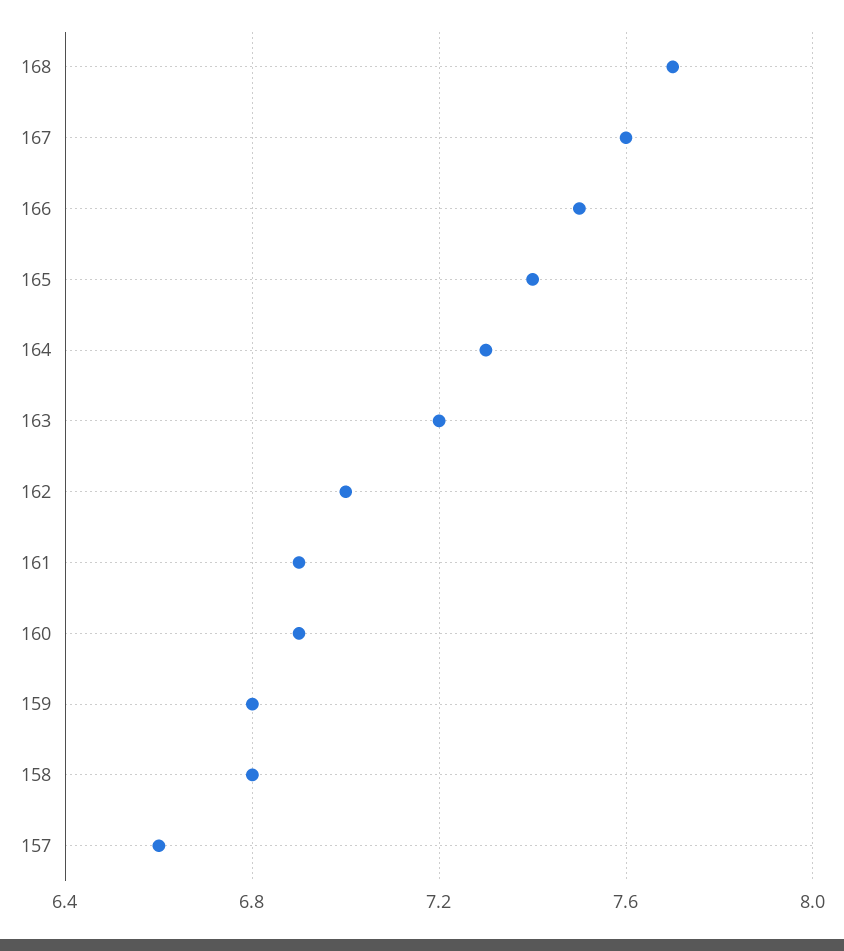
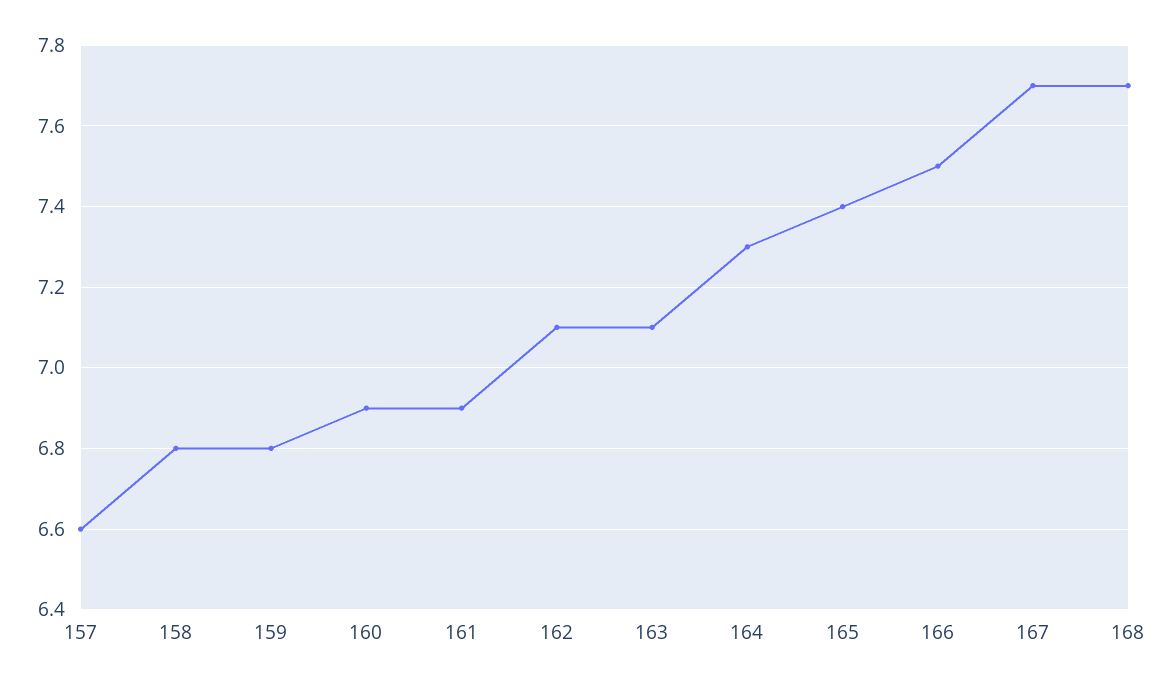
  {
    "168": 7.7,
-   "167": 7.6,
+   "167": 7.7,
    "166": 7.5,
    "165": 7.4,
    "164": 7.3,
-   "163": 7.2,
+   "163": 7.1,
-   "162": 7,
+   "162": 7.1,
    "161": 6.9,
    "160": 6.9,
    "159": 6.8,
    "158": 6.8,
    "157": 6.6
  }

